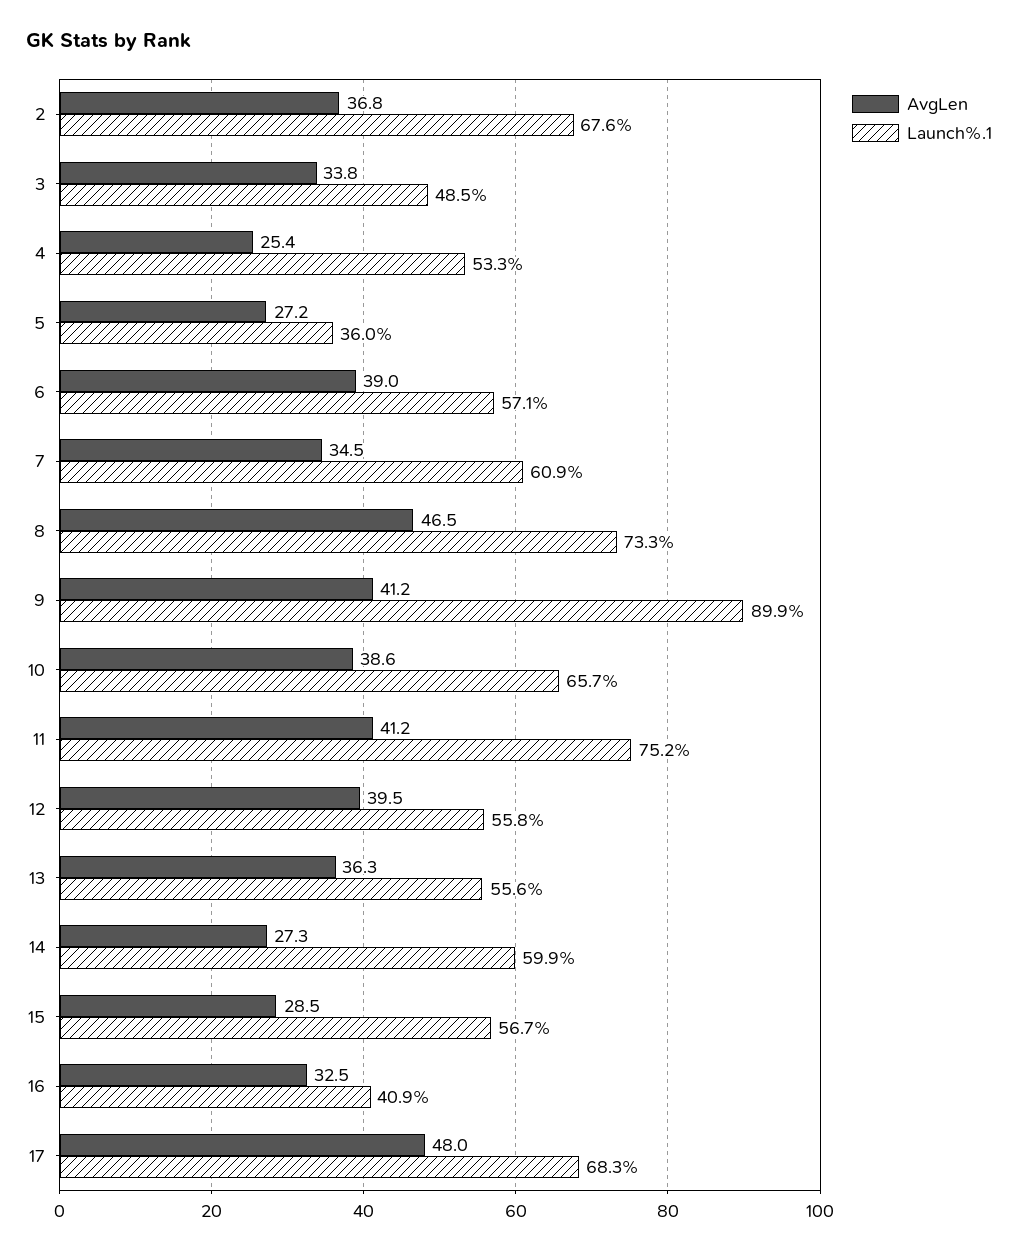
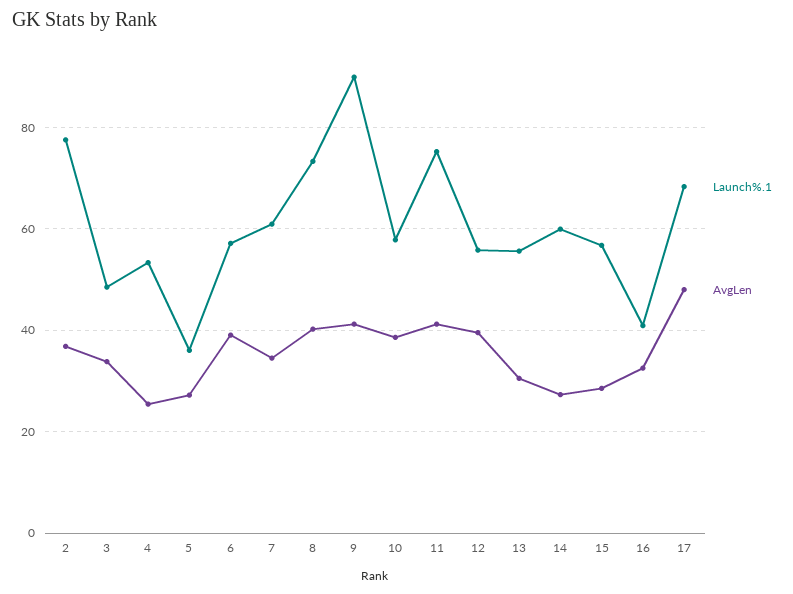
  {
    "AvgLen": {
      "2": 36.8,
      "3": 33.8,
      "4": 25.4,
      "5": 27.2,
      "6": 39,
      "7": 34.5,
-     "8": 46.5,
+     "8": 40,
      "9": 41.2,
      "10": 38.6,
      "11": 41.2,
      "12": 39.5,
-     "13": 36.3,
+     "13": 30,
      "14": 27.3,
      "15": 28.5,
      "16": 32.5,
      "17": 48
    },
    "Launch%.1": {
-     "2": 67.6,
+     "2": 78,
      "3": 48.5,
      "4": 53.3,
      "5": 36,
      "6": 57.1,
      "7": 60.9,
      "8": 73.3,
      "9": 89.9,
-     "10": 65.7,
+     "10": 58,
      "11": 75.2,
      "12": 55.8,
      "13": 55.6,
      "14": 59.9,
      "15": 56.7,
      "16": 40.9,
      "17": 68.3
    }
  }

